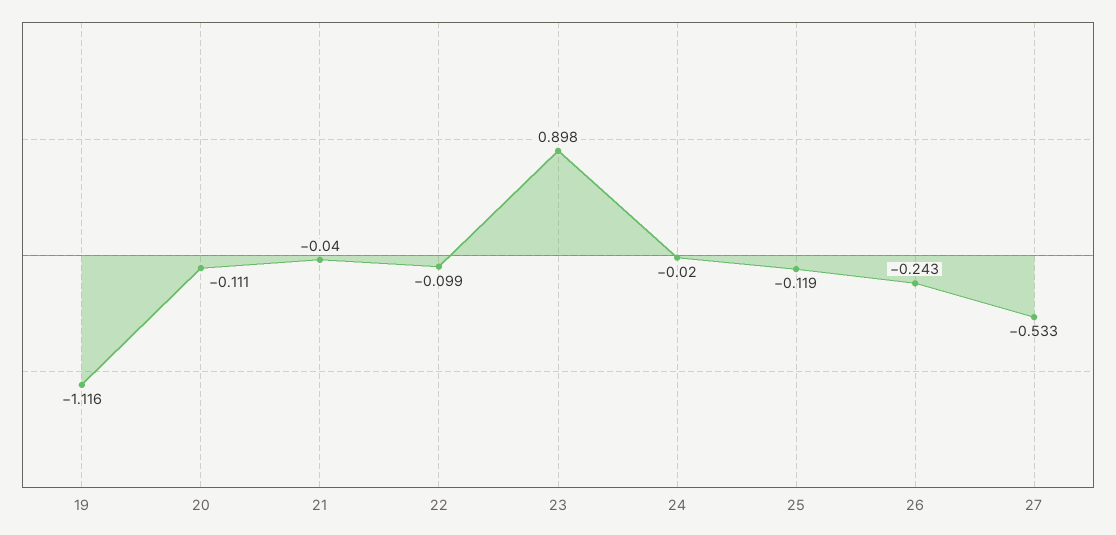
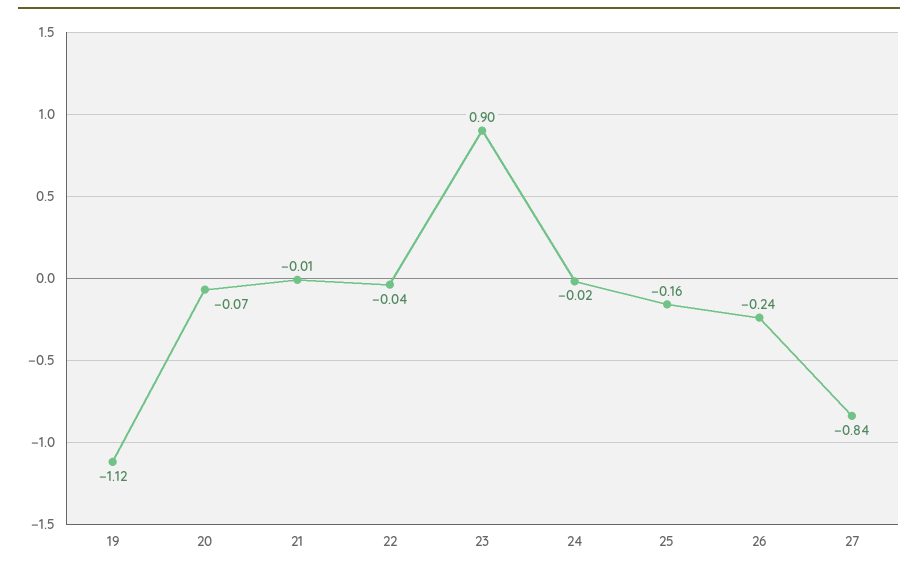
  {
    "19": -1.116,
-   "20": -0.111,
+   "20": -0.07,
-   "21": -0.04,
+   "21": -0.01,
-   "22": -0.099,
+   "22": -0.04,
    "23": 0.898,
    "24": -0.02,
-   "25": -0.119,
+   "25": -0.16,
    "26": -0.243,
-   "27": -0.533
+   "27": -0.84
  }

